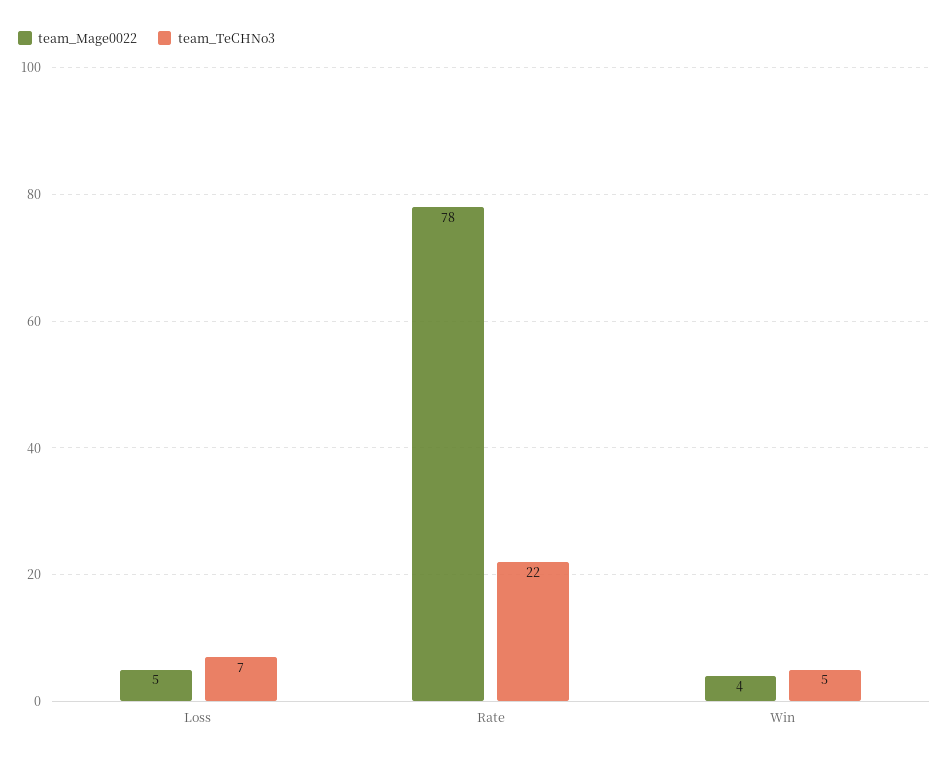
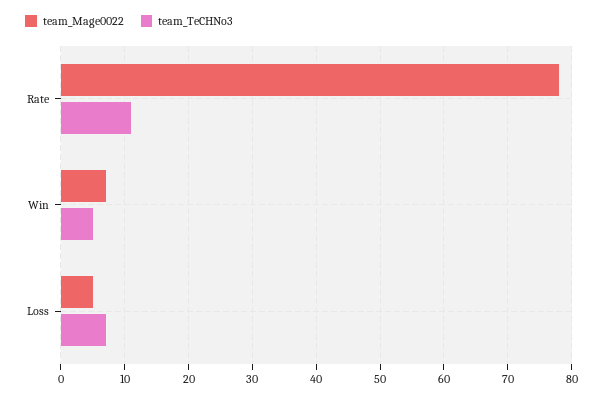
  {
    "team_Mage0022": {
      "Loss": 5,
      "Rate": 78,
-     "Win": 4
+     "Win": 7
    },
    "team_TeCHNo3": {
      "Loss": 7,
-     "Rate": 22,
+     "Rate": 11,
      "Win": 5
    }
  }

